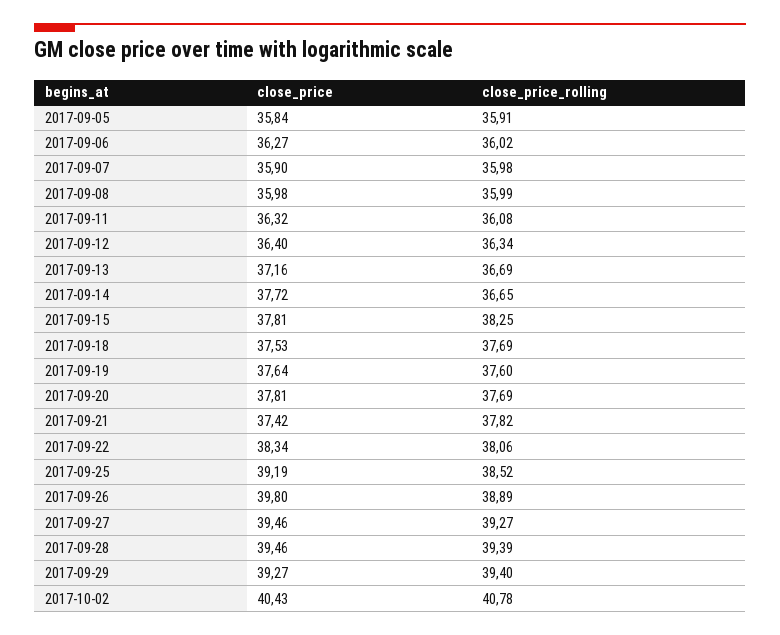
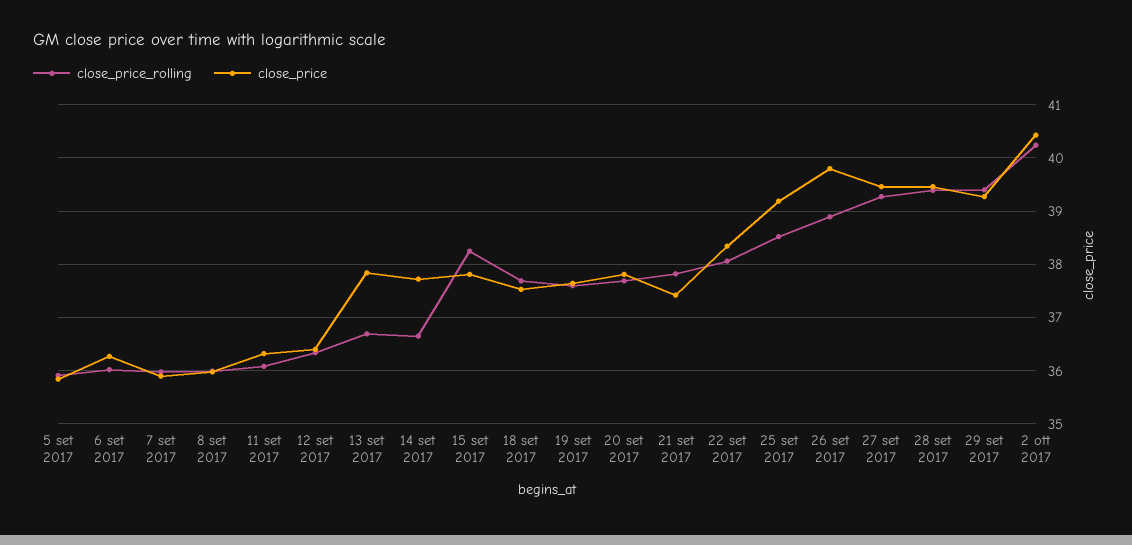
  {
    "close_price": {
      "2017-09-05": 35.84,
      "2017-09-06": 36.27,
      "2017-09-07": 35.9,
      "2017-09-08": 35.98,
      "2017-09-11": 36.32,
      "2017-09-12": 36.4,
-     "2017-09-13": 37.16,
+     "2017-09-13": 37.8,
      "2017-09-14": 37.72,
      "2017-09-15": 37.81,
      "2017-09-18": 37.53,
      "2017-09-19": 37.64,
      "2017-09-20": 37.81,
      "2017-09-21": 37.42,
      "2017-09-22": 38.34,
      "2017-09-25": 39.19,
      "2017-09-26": 39.8,
      "2017-09-27": 39.46,
      "2017-09-28": 39.46,
      "2017-09-29": 39.27,
      "2017-10-02": 40.43
    },
    "close_price_rolling": {
      "2017-09-05": 35.91,
      "2017-09-06": 36.02,
      "2017-09-07": 35.98,
      "2017-09-08": 35.99,
      "2017-09-11": 36.08,
      "2017-09-12": 36.34,
      "2017-09-13": 36.69,
      "2017-09-14": 36.65,
      "2017-09-15": 38.25,
      "2017-09-18": 37.69,
      "2017-09-19": 37.6,
      "2017-09-20": 37.69,
      "2017-09-21": 37.82,
      "2017-09-22": 38.06,
      "2017-09-25": 38.52,
      "2017-09-26": 38.89,
      "2017-09-27": 39.27,
      "2017-09-28": 39.39,
      "2017-09-29": 39.4,
-     "2017-10-02": 40.78
+     "2017-10-02": 40.2
    }
  }

